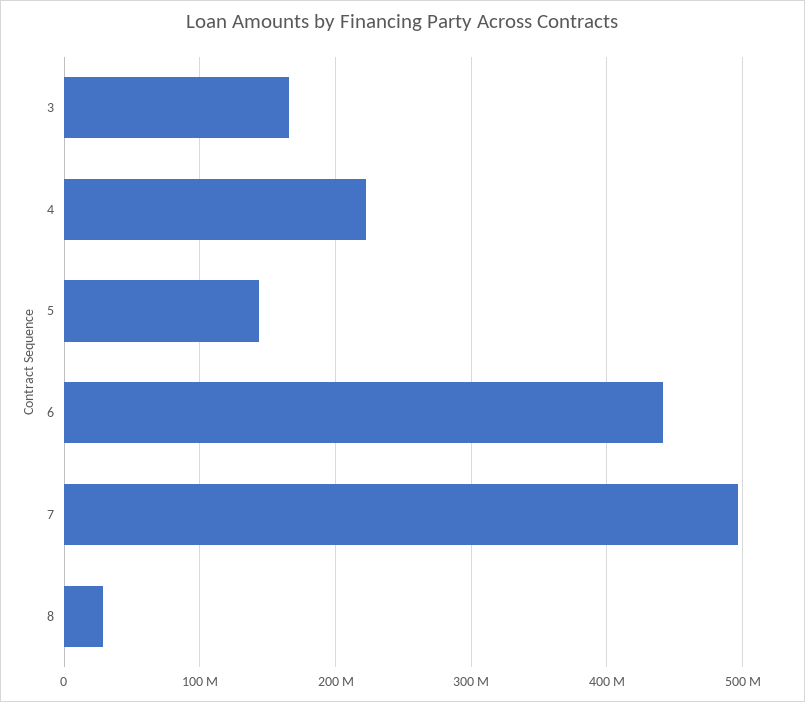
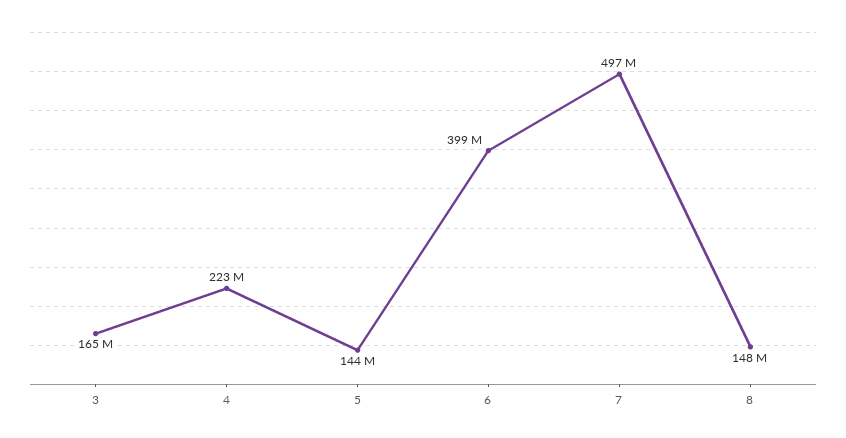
  {
    "3": 165000000,
    "4": 223000000,
    "5": 144000000,
-   "6": 440000000,
+   "6": 399000000,
    "7": 497000000,
-   "8": 30000000
+   "8": 148000000
  }

